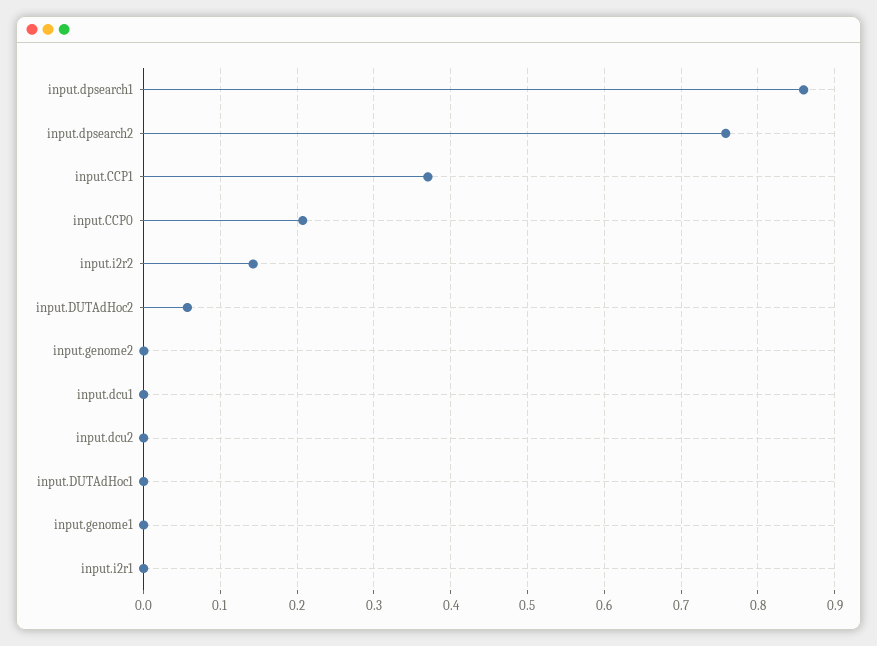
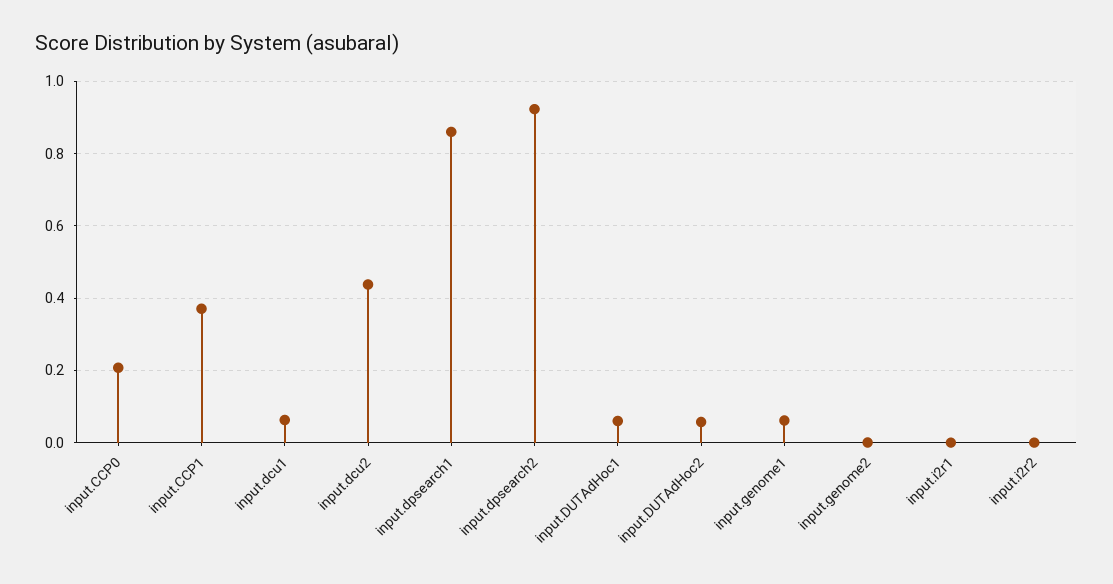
  {
    "input.dpsearch1": 0.86,
-   "input.dpsearch2": 0.76,
+   "input.dpsearch2": 0.92,
    "input.CCP1": 0.37,
    "input.CCP0": 0.21,
-   "input.i2r2": 0.14,
+   "input.i2r2": 0,
    "input.DUTAdHoc2": 0.06,
    "input.genome2": 0,
-   "input.dcu1": 0,
+   "input.dcu1": 0.06,
-   "input.dcu2": 0,
+   "input.dcu2": 0.44,
-   "input.DUTAdHoc1": 0,
+   "input.DUTAdHoc1": 0.06,
-   "input.genome1": 0,
+   "input.genome1": 0.06,
    "input.i2r1": 0
  }

